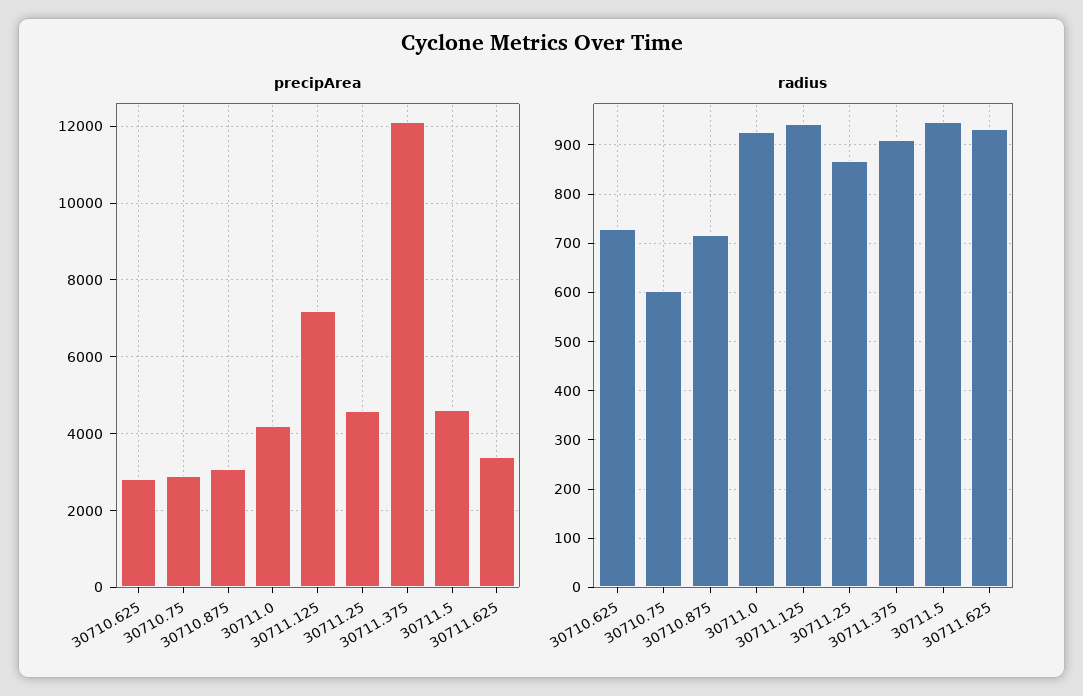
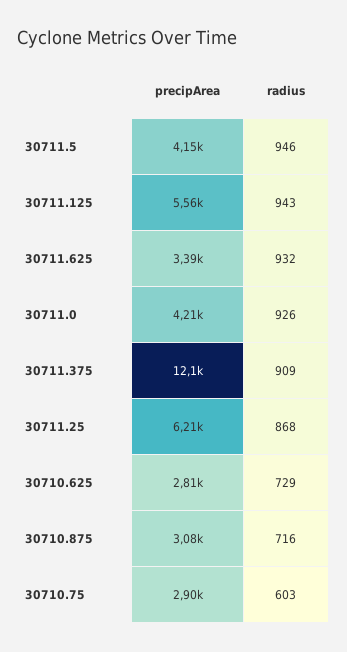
  {
    "precipArea": {
      "30710.625": 2810,
      "30710.75": 2900,
      "30710.875": 3080,
      "30711.0": 4210,
-     "30711.125": 7200,
+     "30711.125": 5560,
-     "30711.25": 4600,
+     "30711.25": 6210,
      "30711.375": 12100,
-     "30711.5": 4600,
+     "30711.5": 4150,
      "30711.625": 3390
    },
    "radius": {
      "30710.625": 729,
      "30710.75": 603,
      "30710.875": 716,
      "30711.0": 926,
      "30711.125": 943,
      "30711.25": 868,
      "30711.375": 909,
      "30711.5": 946,
      "30711.625": 932
    }
  }

